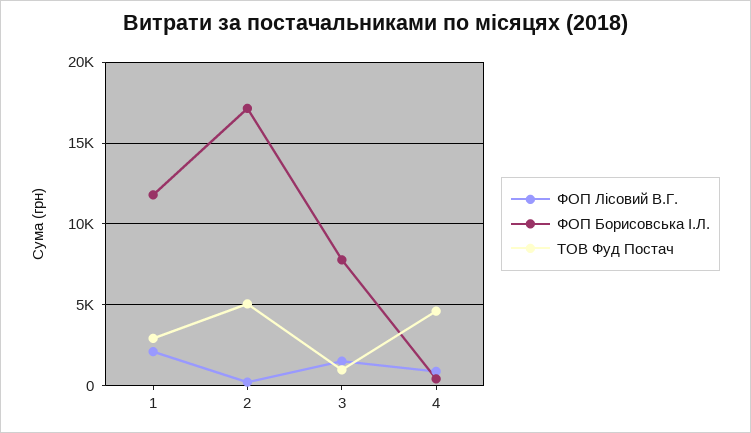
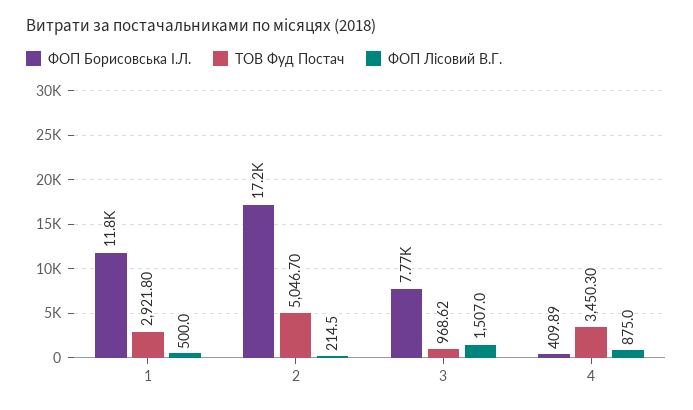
  {
    "ФОП Лісовий В.Г.": {
-     "1": 2000,
+     "1": 500,
      "2": 214.5,
      "3": 1507,
      "4": 875
    },
    "ФОП Борисовська І.Л.": {
      "1": 11800,
      "2": 17200,
      "3": 7770,
      "4": 409.89
    },
    "ТОВ Фуд Постач": {
      "1": 2921.8,
      "2": 5046.7,
      "3": 968.62,
-     "4": 4500
+     "4": 3450.3
    }
  }

